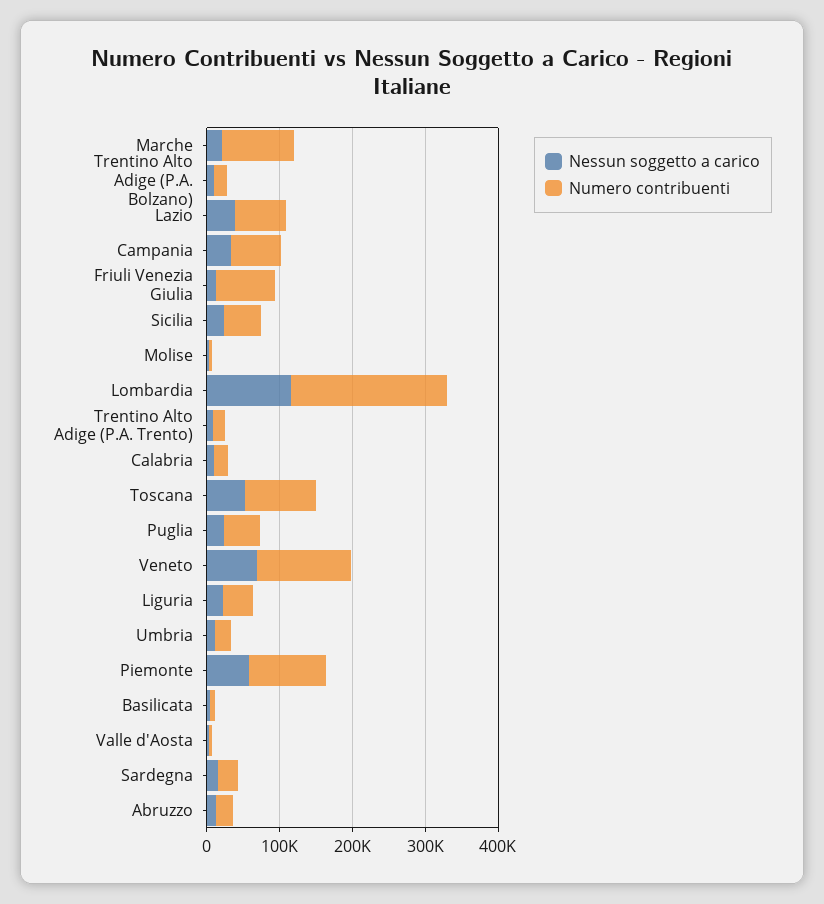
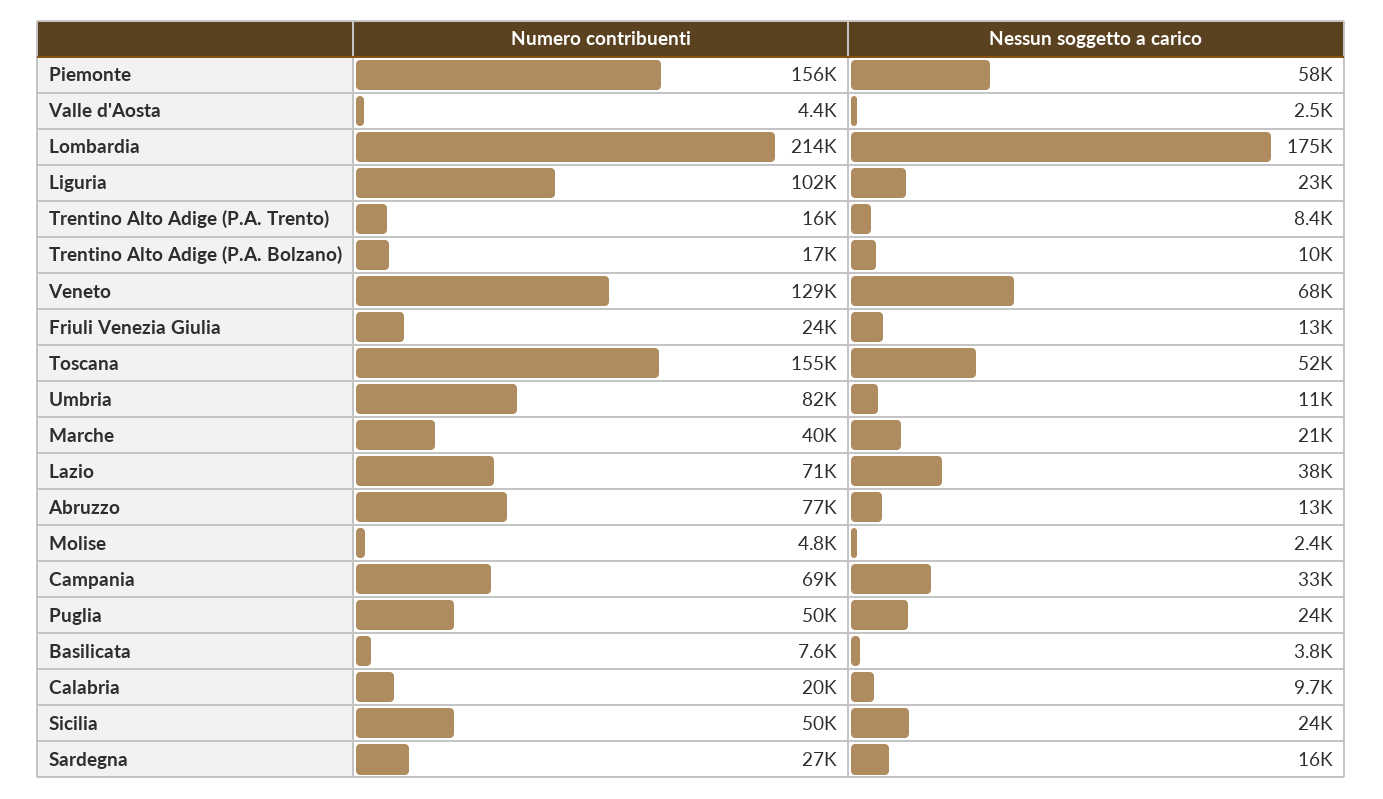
  {
    "Nessun soggetto a carico": {
      "Marche": 21000,
      "Trentino Alto Adige (P.A. Bolzano)": 10000,
      "Lazio": 38000,
      "Campania": 33000,
      "Friuli Venezia Giulia": 13000,
      "Sicilia": 24000,
      "Molise": 2400,
-     "Lombardia": 120000,
+     "Lombardia": 175000,
      "Trentino Alto Adige (P.A. Trento)": 8400,
      "Calabria": 9700,
      "Toscana": 52000,
      "Puglia": 24000,
      "Veneto": 68000,
      "Liguria": 23000,
      "Umbria": 11000,
      "Piemonte": 58000,
      "Basilicata": 3800,
      "Valle d'Aosta": 2500,
      "Sardegna": 16000,
      "Abruzzo": 13000
    },
    "Numero contribuenti": {
-     "Marche": 100000,
+     "Marche": 40000,
      "Trentino Alto Adige (P.A. Bolzano)": 17000,
      "Lazio": 71000,
      "Campania": 69000,
-     "Friuli Venezia Giulia": 80000,
+     "Friuli Venezia Giulia": 24000,
      "Sicilia": 50000,
      "Molise": 4800,
      "Lombardia": 214000,
      "Trentino Alto Adige (P.A. Trento)": 16000,
      "Calabria": 20000,
-     "Toscana": 100000,
+     "Toscana": 155000,
      "Puglia": 50000,
      "Veneto": 129000,
-     "Liguria": 40000,
+     "Liguria": 102000,
-     "Umbria": 20000,
+     "Umbria": 82000,
-     "Piemonte": 100000,
+     "Piemonte": 156000,
      "Basilicata": 7600,
      "Valle d'Aosta": 4400,
      "Sardegna": 27000,
-     "Abruzzo": 20000
+     "Abruzzo": 77000
    }
  }

